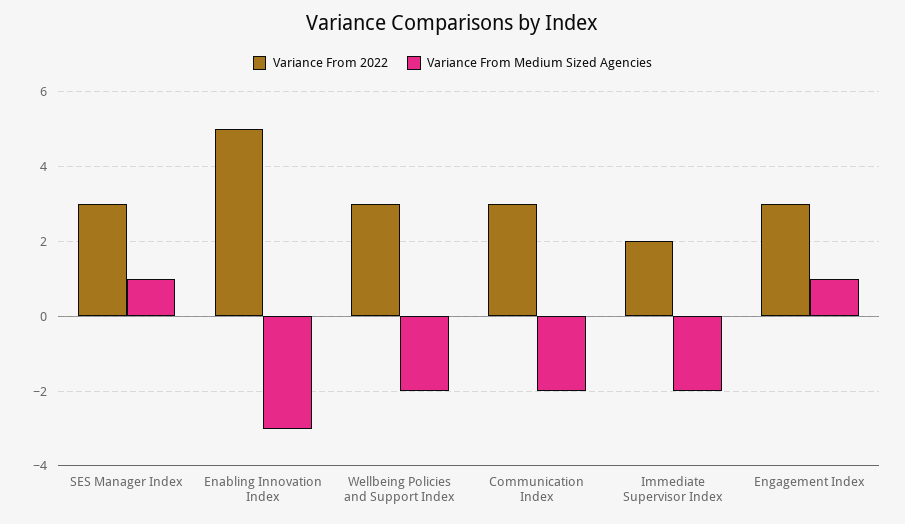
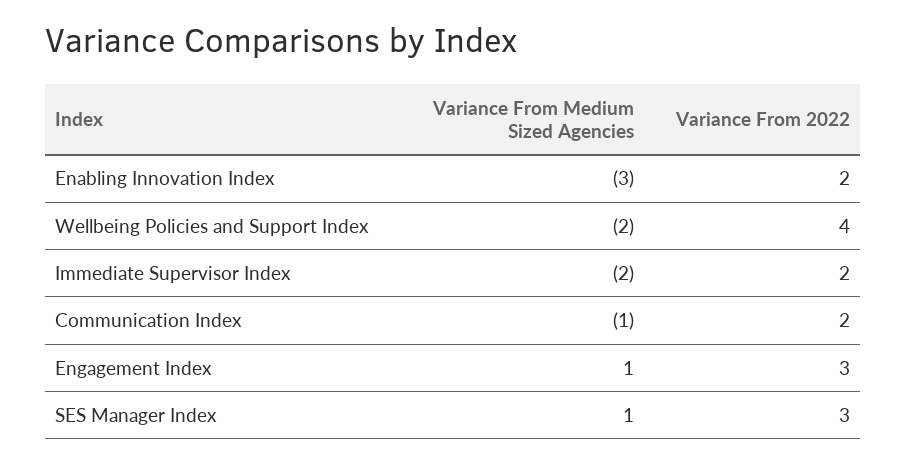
  {
    "Variance From 2022": {
      "SES Manager Index": 3,
-     "Enabling Innovation Index": 5,
+     "Enabling Innovation Index": 2,
-     "Wellbeing Policies and Support Index": 3,
+     "Wellbeing Policies and Support Index": 4,
-     "Communication Index": 3,
+     "Communication Index": 2,
      "Immediate Supervisor Index": 2,
      "Engagement Index": 3
    },
    "Variance From Medium Sized Agencies": {
      "SES Manager Index": 1,
      "Enabling Innovation Index": -3,
      "Wellbeing Policies and Support Index": -2,
-     "Communication Index": -2,
+     "Communication Index": -1,
      "Immediate Supervisor Index": -2,
      "Engagement Index": 1
    }
  }

